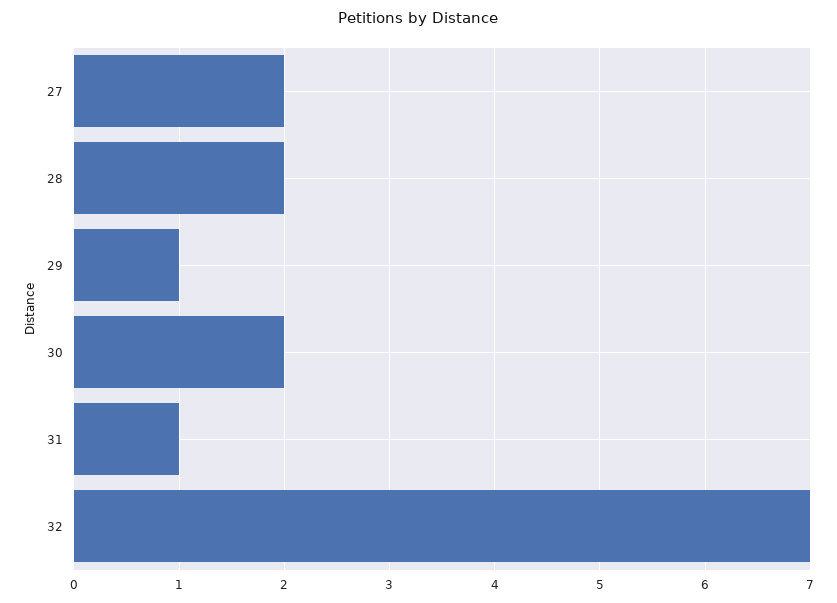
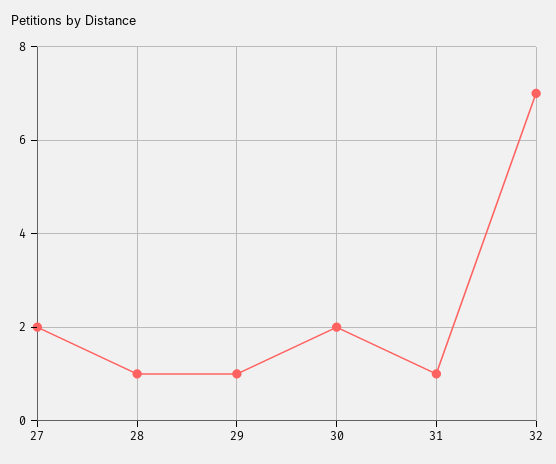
  {
    "27": 2,
-   "28": 2,
+   "28": 1,
    "29": 1,
    "30": 2,
    "31": 1,
    "32": 7
  }

